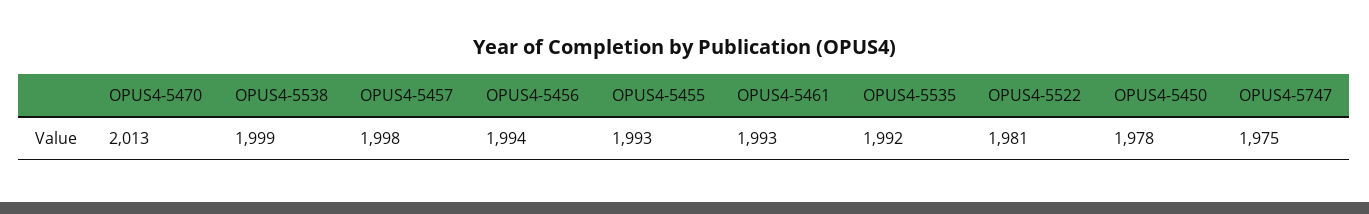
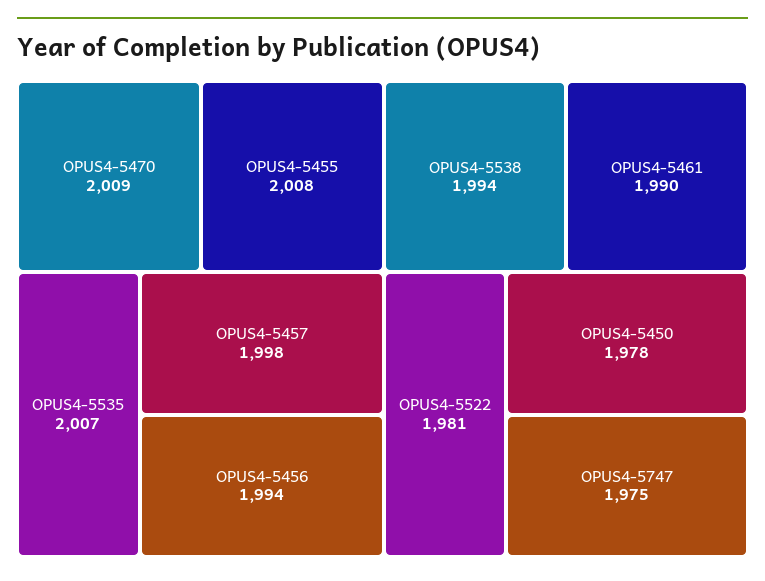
  {
-   "OPUS4-5470": 2013,
+   "OPUS4-5470": 2009,
-   "OPUS4-5538": 1999,
+   "OPUS4-5538": 1994,
    "OPUS4-5457": 1998,
    "OPUS4-5456": 1994,
-   "OPUS4-5455": 1993,
+   "OPUS4-5455": 2008,
-   "OPUS4-5461": 1993,
+   "OPUS4-5461": 1990,
-   "OPUS4-5535": 1992,
+   "OPUS4-5535": 2007,
    "OPUS4-5522": 1981,
    "OPUS4-5450": 1978,
    "OPUS4-5747": 1975
  }

